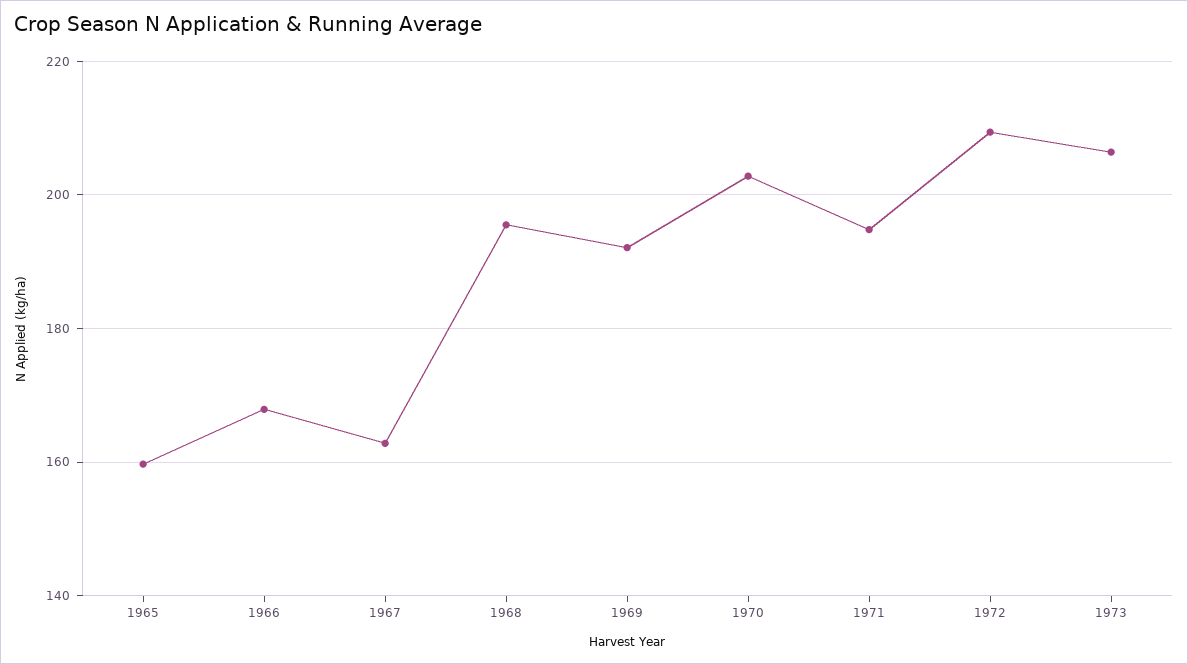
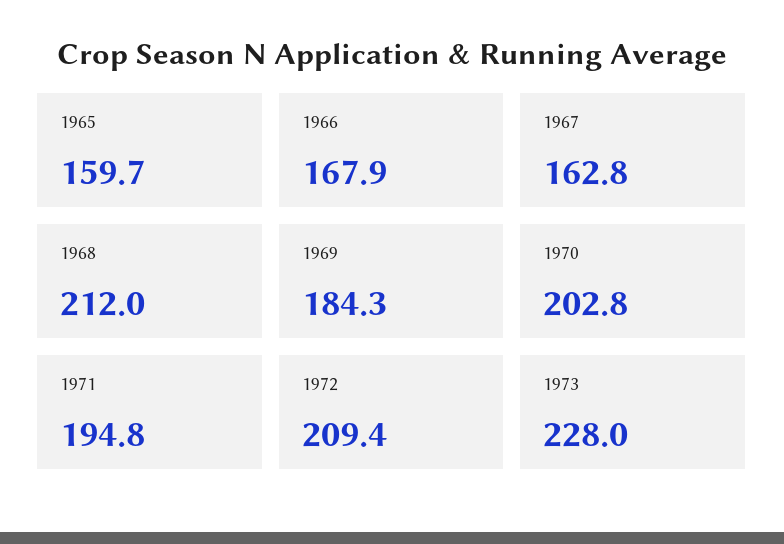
  {
    "1965": 159.7,
    "1966": 167.9,
    "1967": 162.8,
-   "1968": 196,
+   "1968": 212,
-   "1969": 192,
+   "1969": 184.3,
    "1970": 202.8,
    "1971": 194.8,
    "1972": 209.4,
-   "1973": 206
+   "1973": 228
  }

